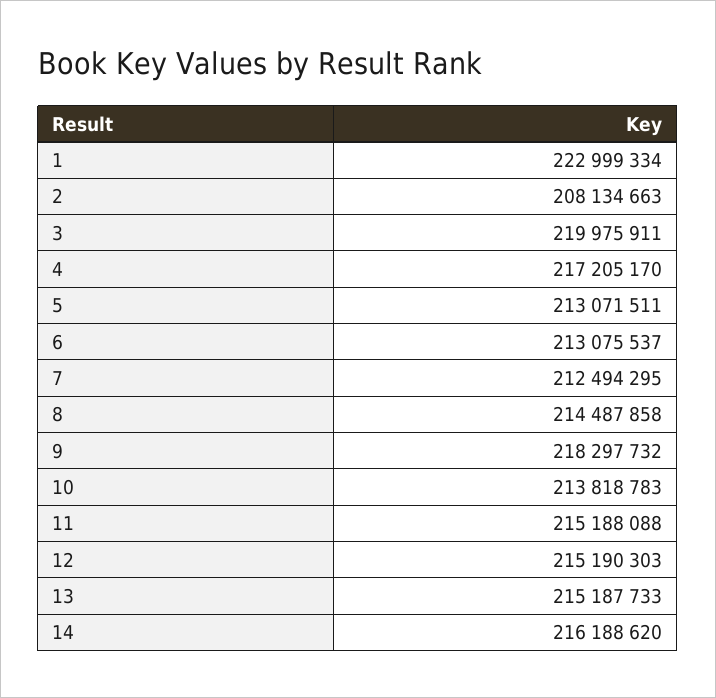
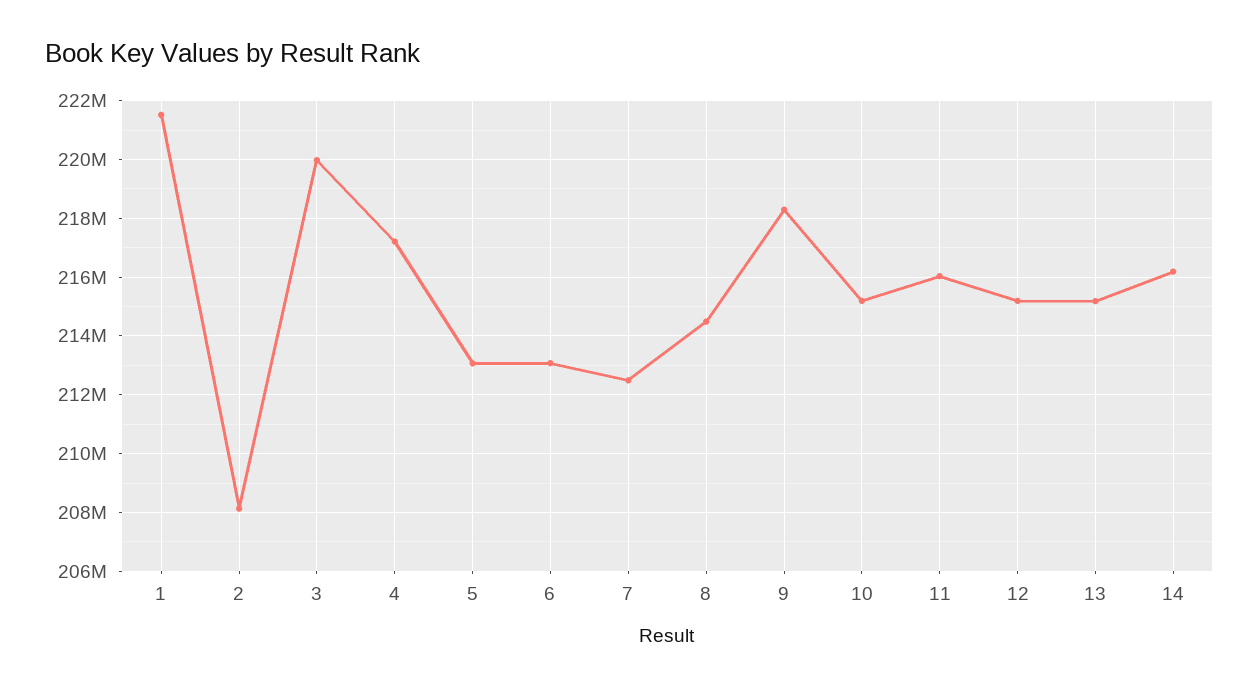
  {
-   "1": 222999334,
+   "1": 221500000,
    "2": 208134663,
    "3": 219975911,
    "4": 217205170,
    "5": 213071511,
    "6": 213075537,
    "7": 212494295,
    "8": 214487858,
    "9": 218297732,
-   "10": 213818783,
+   "10": 215250000,
-   "11": 215188088,
+   "11": 216000000,
    "12": 215190303,
    "13": 215187733,
    "14": 216188620
  }

